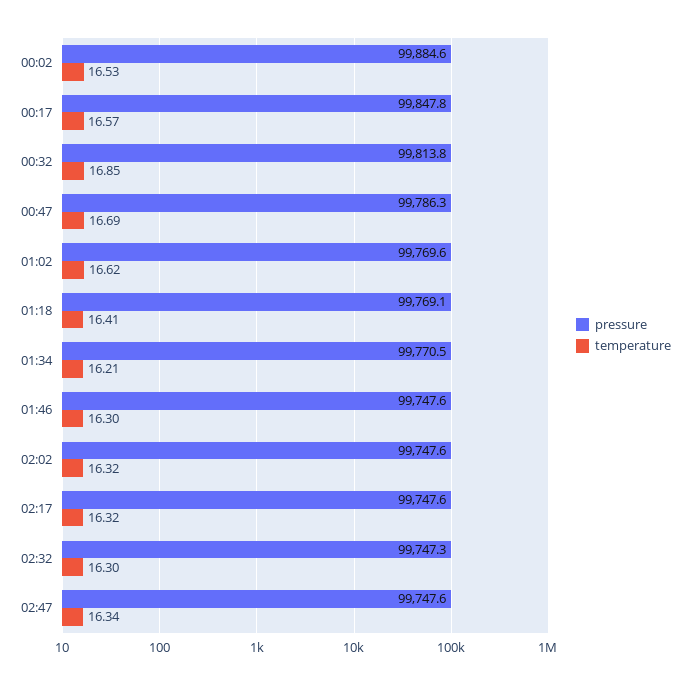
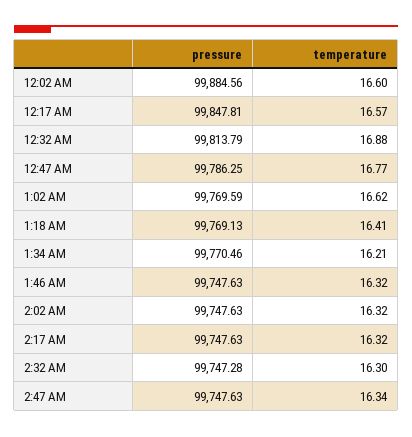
  {
    "pressure": {
      "00:02": 99884.56,
      "00:17": 99847.81,
      "00:32": 99813.79,
      "00:47": 99786.25,
      "01:02": 99769.59,
      "01:18": 99769.13,
      "01:34": 99770.46,
      "01:46": 99747.63,
      "02:02": 99747.63,
      "02:17": 99747.63,
      "02:32": 99747.28,
      "02:47": 99747.63
    },
    "temperature": {
-     "00:02": 16.53,
+     "00:02": 16.6,
      "00:17": 16.57,
-     "00:32": 16.85,
+     "00:32": 16.88,
-     "00:47": 16.69,
+     "00:47": 16.77,
      "01:02": 16.62,
      "01:18": 16.41,
      "01:34": 16.21,
-     "01:46": 16.3,
+     "01:46": 16.32,
      "02:02": 16.32,
      "02:17": 16.32,
      "02:32": 16.3,
      "02:47": 16.34
    }
  }

